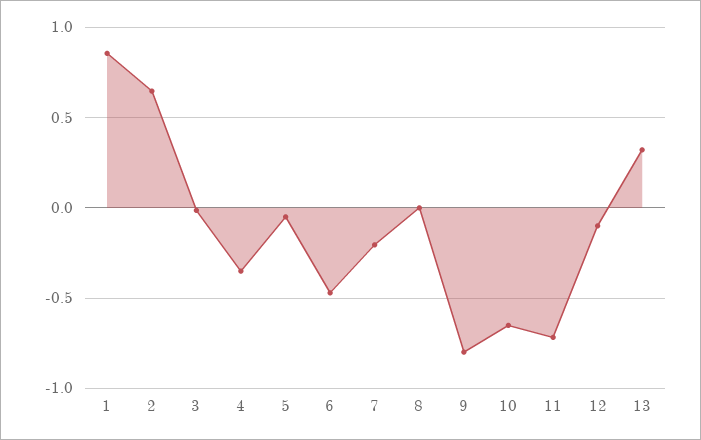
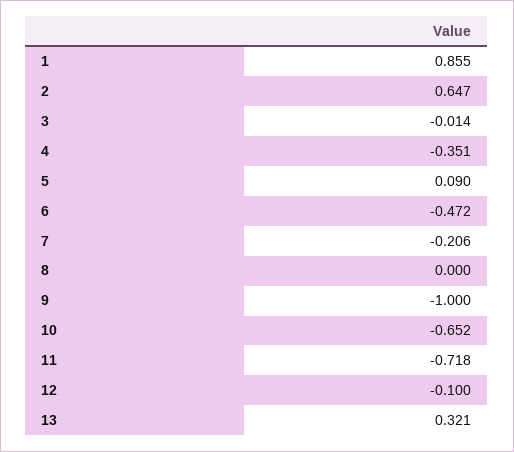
  {
    "1": 0.855,
    "2": 0.647,
    "3": -0.014,
    "4": -0.351,
-   "5": -0.05,
+   "5": 0.09,
    "6": -0.472,
    "7": -0.206,
    "8": 0,
-   "9": -0.8,
+   "9": -1,
    "10": -0.652,
    "11": -0.718,
    "12": -0.1,
    "13": 0.321
  }

